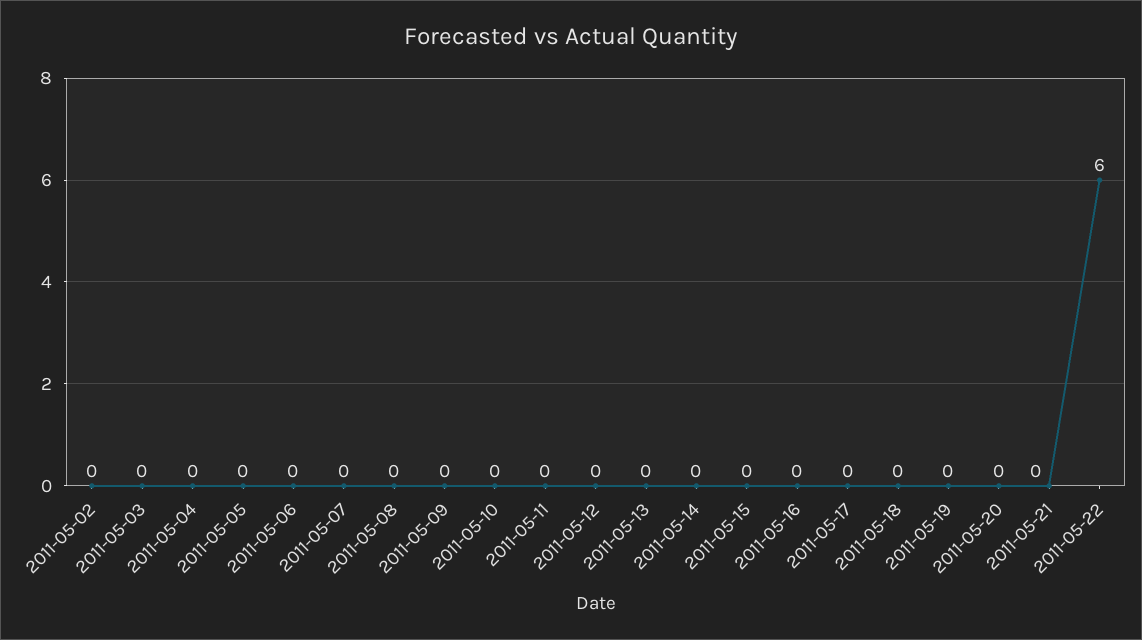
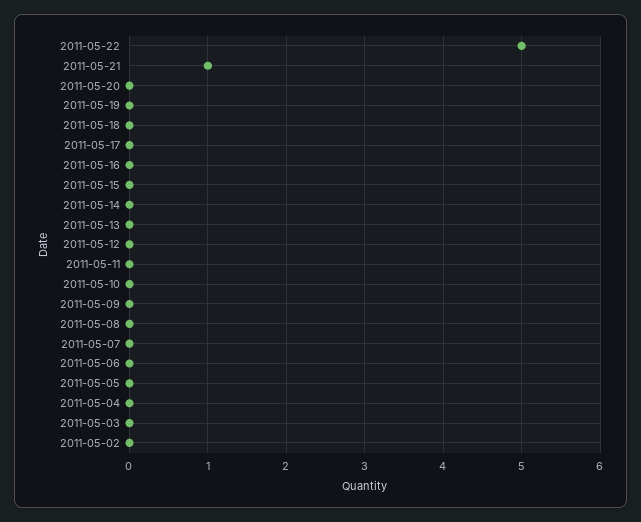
  {
    "2011-05-02": 0,
    "2011-05-03": 0,
    "2011-05-04": 0,
    "2011-05-05": 0,
    "2011-05-06": 0,
    "2011-05-07": 0,
    "2011-05-08": 0,
    "2011-05-09": 0,
    "2011-05-10": 0,
    "2011-05-11": 0,
    "2011-05-12": 0,
    "2011-05-13": 0,
    "2011-05-14": 0,
    "2011-05-15": 0,
    "2011-05-16": 0,
    "2011-05-17": 0,
    "2011-05-18": 0,
    "2011-05-19": 0,
    "2011-05-20": 0,
-   "2011-05-21": 0,
+   "2011-05-21": 1,
-   "2011-05-22": 6
+   "2011-05-22": 5
  }

